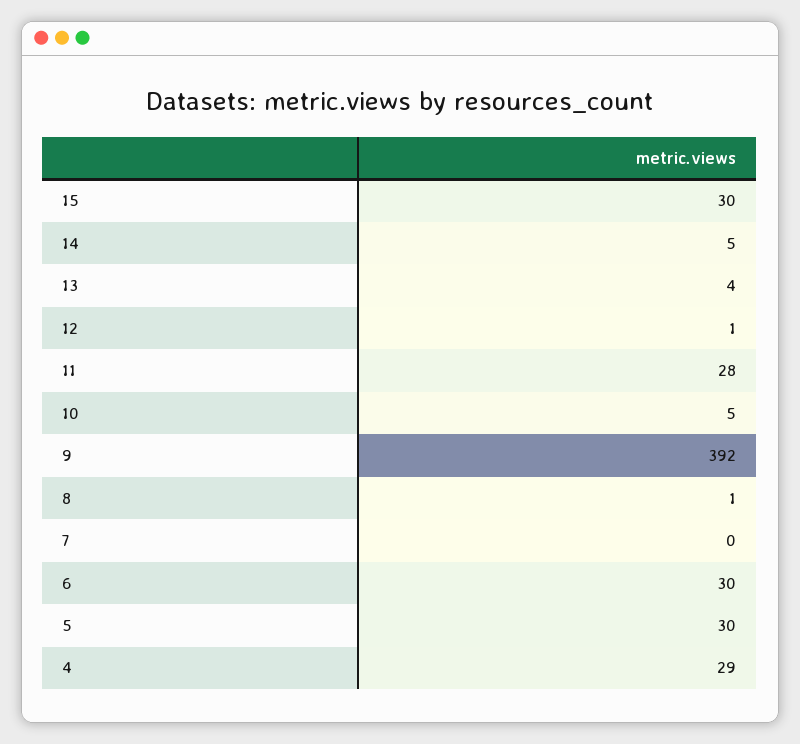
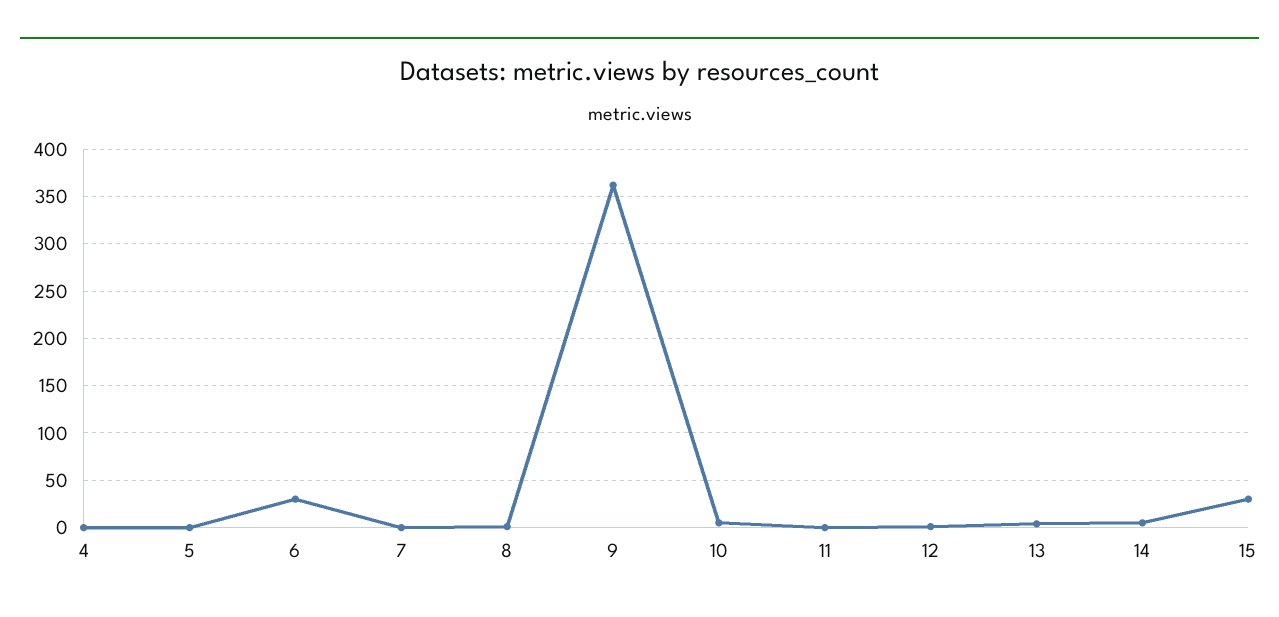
  {
    "15": 30,
    "14": 5,
    "13": 4,
    "12": 1,
-   "11": 28,
+   "11": 0,
    "10": 5,
-   "9": 392,
+   "9": 360,
    "8": 1,
    "7": 0,
    "6": 30,
-   "5": 30,
+   "5": 0,
-   "4": 29
+   "4": 0
  }

